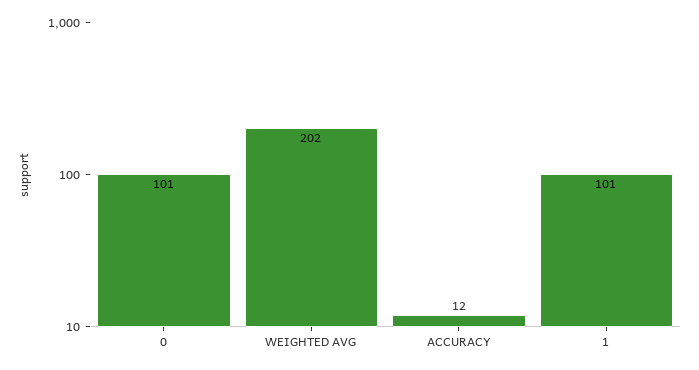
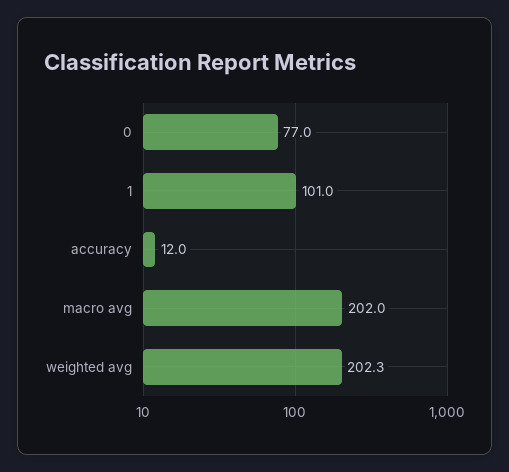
  {
-   "0": 101,
+   "0": 77,
-   "WEIGHTED AVG": 202,
+   "WEIGHTED AVG": 202.3,
    "ACCURACY": 12,
-   "1": 101
+   "1": 101,
+   "macro avg": 202
  }

